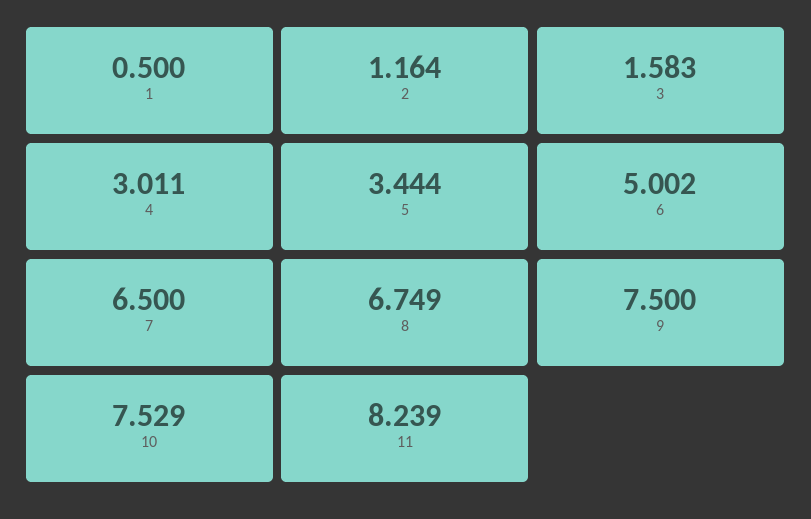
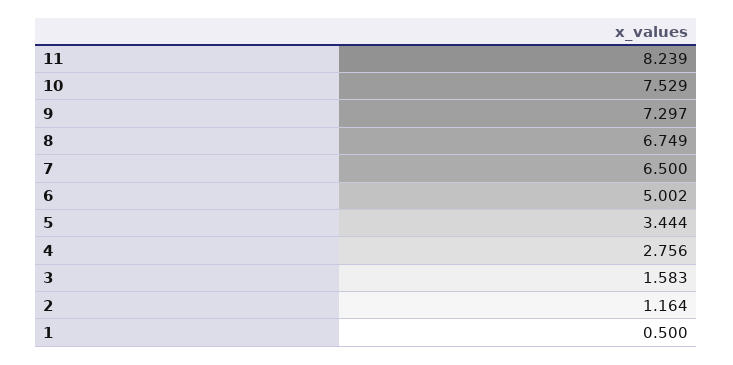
  {
    "1": 0.5,
    "2": 1.164,
    "3": 1.583,
-   "4": 3.011,
+   "4": 2.756,
    "5": 3.444,
    "6": 5.002,
    "7": 6.5,
    "8": 6.749,
-   "9": 7.5,
+   "9": 7.297,
    "10": 7.529,
    "11": 8.239
  }

